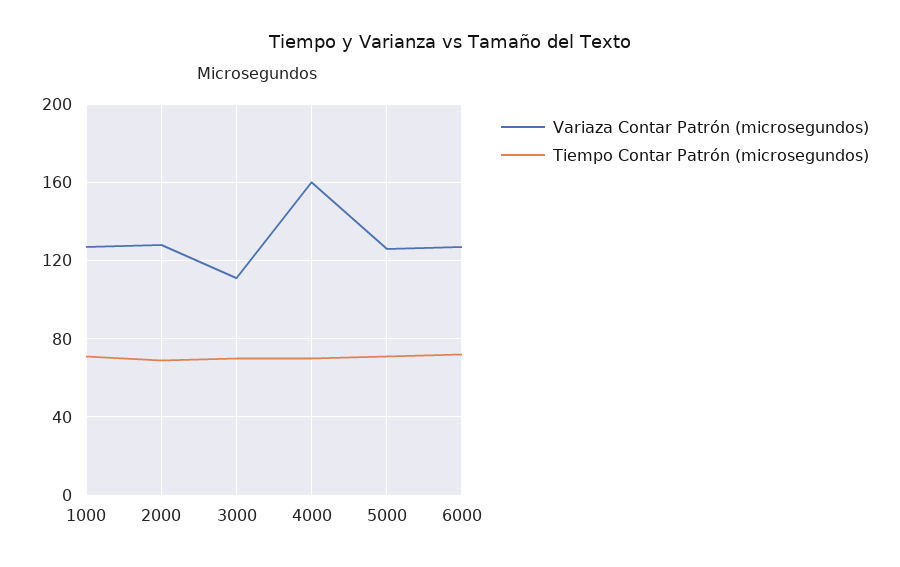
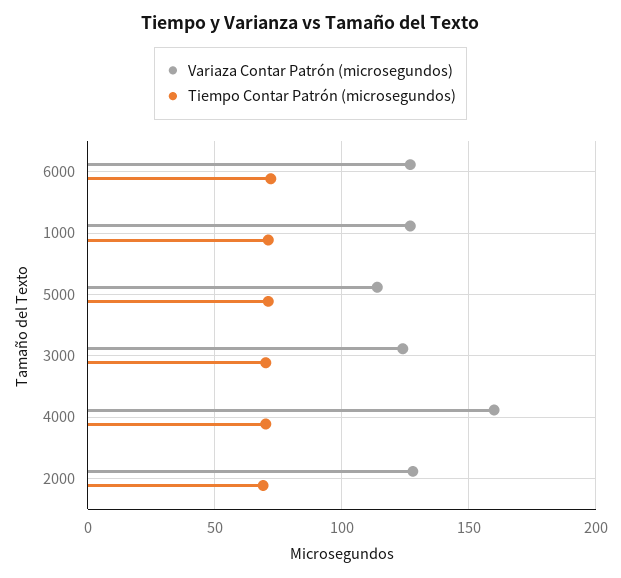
  {
    "Variaza Contar Patrón (microsegundos)": {
      "1000": 125,
      "2000": 130,
-     "3000": 110,
+     "3000": 125,
      "4000": 160,
-     "5000": 125,
+     "5000": 115,
      "6000": 125
    },
    "Tiempo Contar Patrón (microsegundos)": {
      "1000": 70,
      "2000": 70,
      "3000": 70,
      "4000": 70,
      "5000": 70,
      "6000": 70
    }
  }

